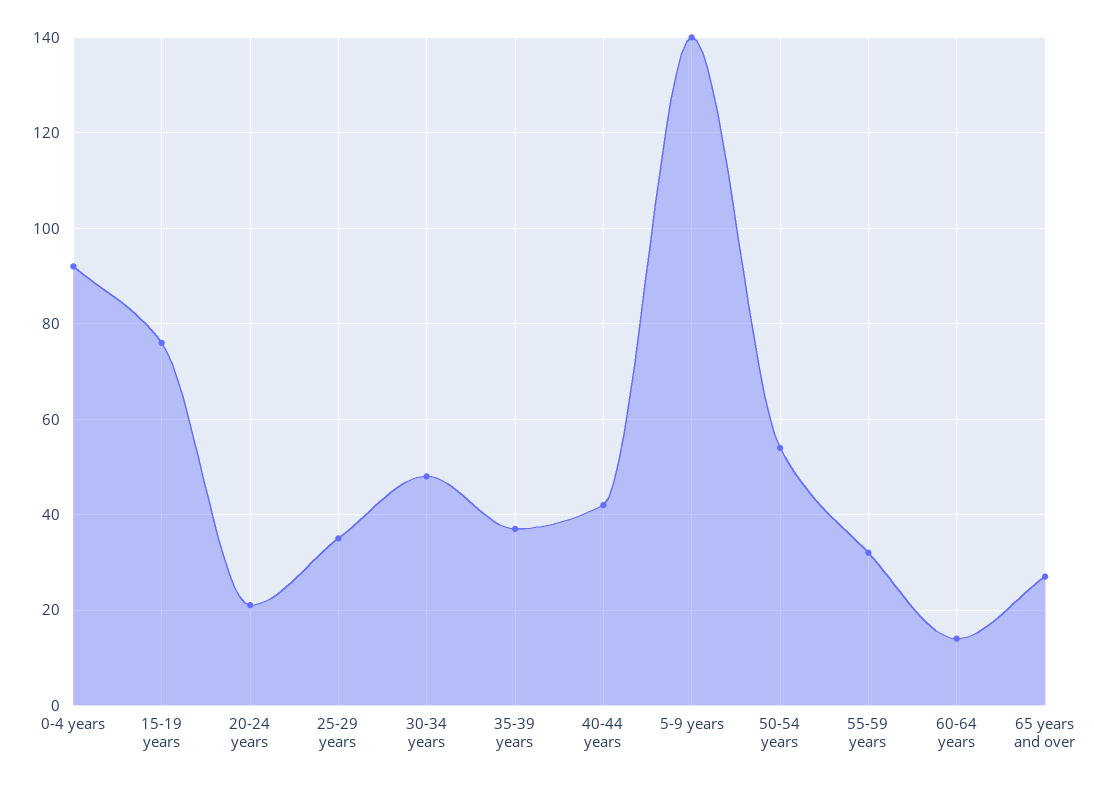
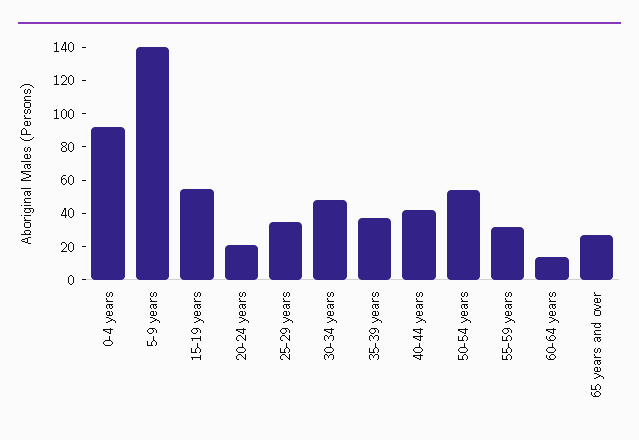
  {
    "0-4 years": 90,
-   "15-19 years": 75,
+   "15-19 years": 55,
    "20-24 years": 20,
    "25-29 years": 35,
    "30-34 years": 50,
    "35-39 years": 35,
    "40-44 years": 40,
    "5-9 years": 140,
    "50-54 years": 55,
    "55-59 years": 30,
    "60-64 years": 15,
    "65 years and over": 25
  }

